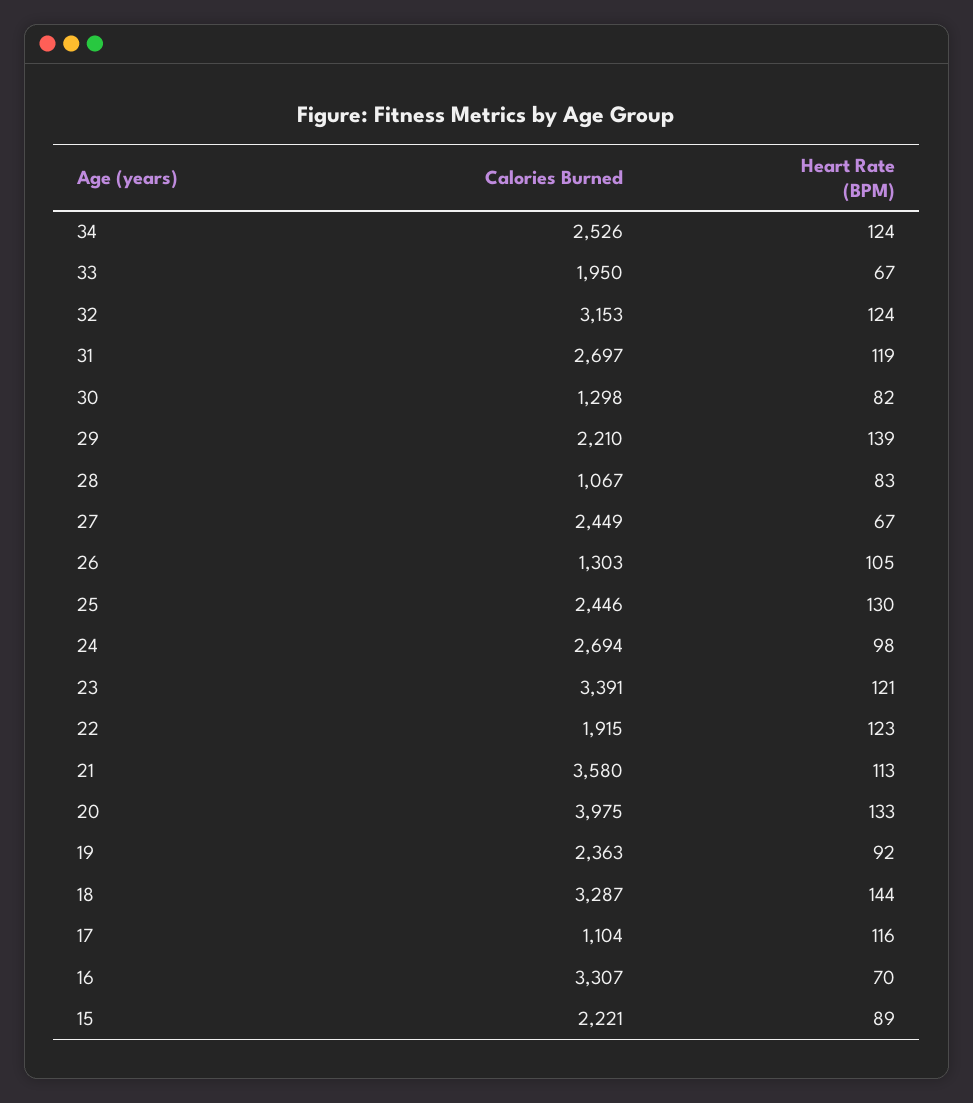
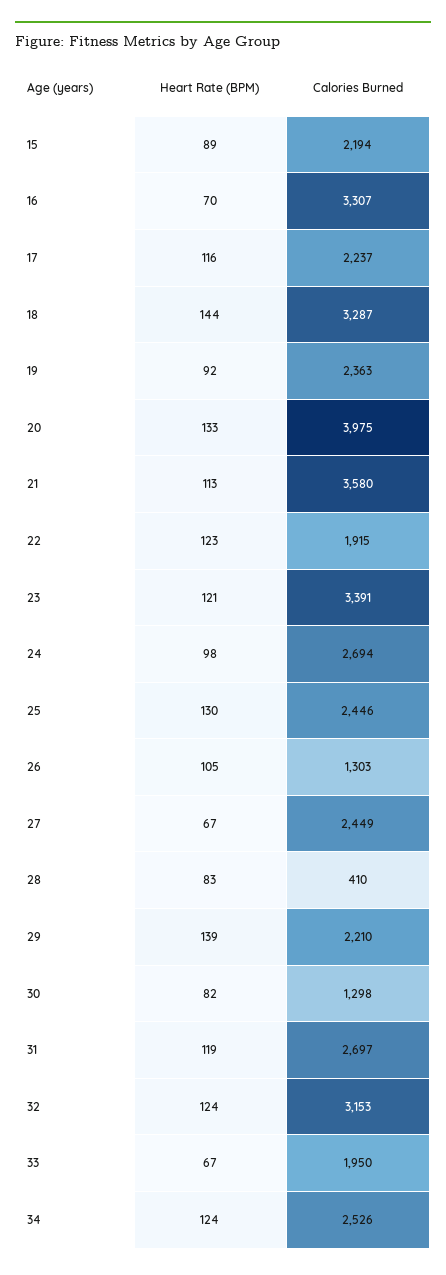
  {
    "Calories Burned": {
      "34": 2526,
      "33": 1950,
      "32": 3153,
      "31": 2697,
      "30": 1298,
      "29": 2210,
-     "28": 1067,
+     "28": 410,
      "27": 2449,
      "26": 1303,
      "25": 2446,
      "24": 2694,
      "23": 3391,
      "22": 1915,
      "21": 3580,
      "20": 3975,
      "19": 2363,
      "18": 3287,
-     "17": 1104,
+     "17": 2237,
      "16": 3307,
-     "15": 2221
+     "15": 2194
    },
    "Heart Rate (BPM)": {
      "34": 124,
      "33": 67,
      "32": 124,
      "31": 119,
      "30": 82,
      "29": 139,
      "28": 83,
      "27": 67,
      "26": 105,
      "25": 130,
      "24": 98,
      "23": 121,
      "22": 123,
      "21": 113,
      "20": 133,
      "19": 92,
      "18": 144,
      "17": 116,
      "16": 70,
      "15": 89
    }
  }

